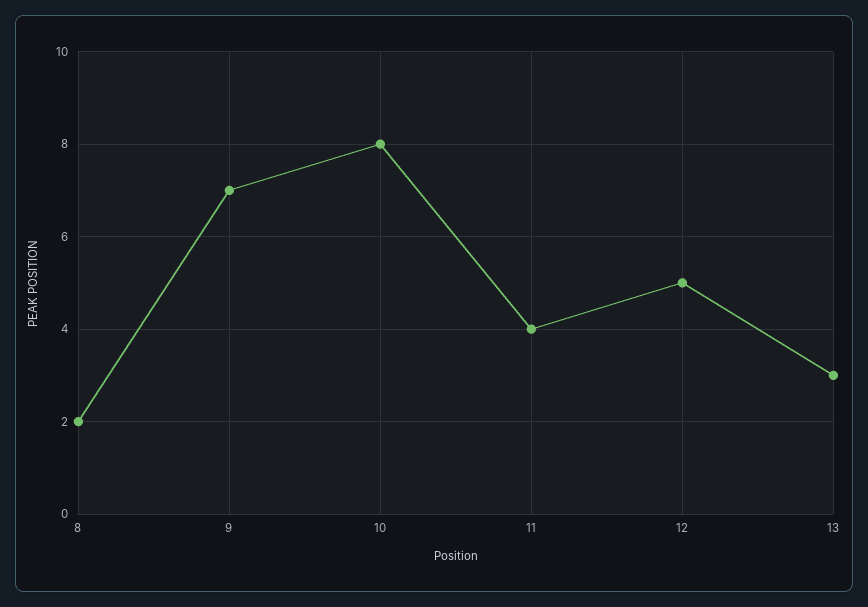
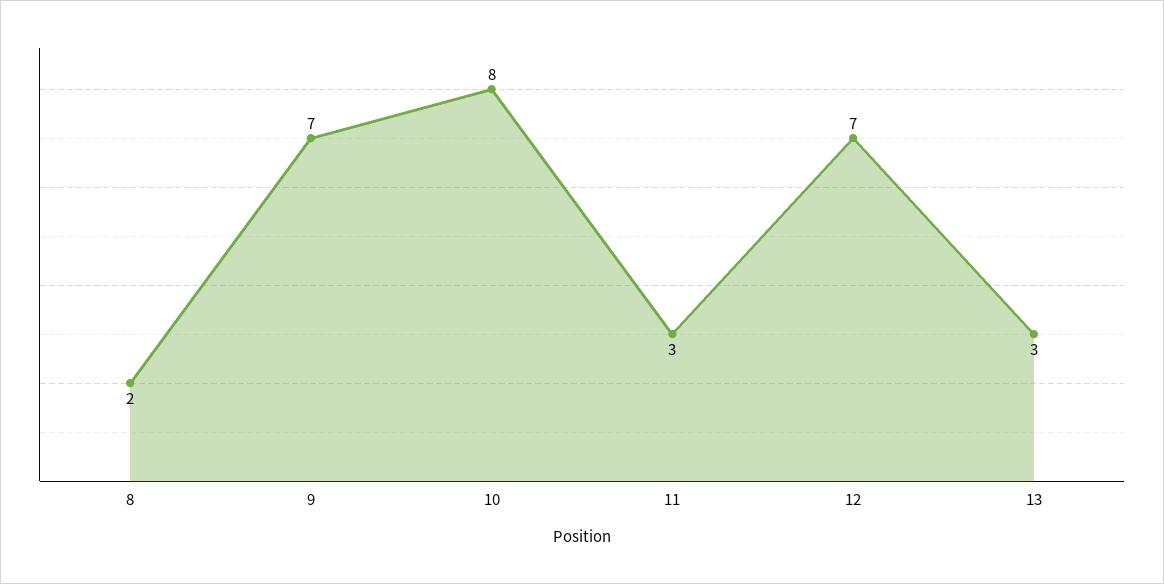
  {
    "8": 2,
    "9": 7,
    "10": 8,
-   "11": 4,
+   "11": 3,
-   "12": 5,
+   "12": 7,
    "13": 3
  }

